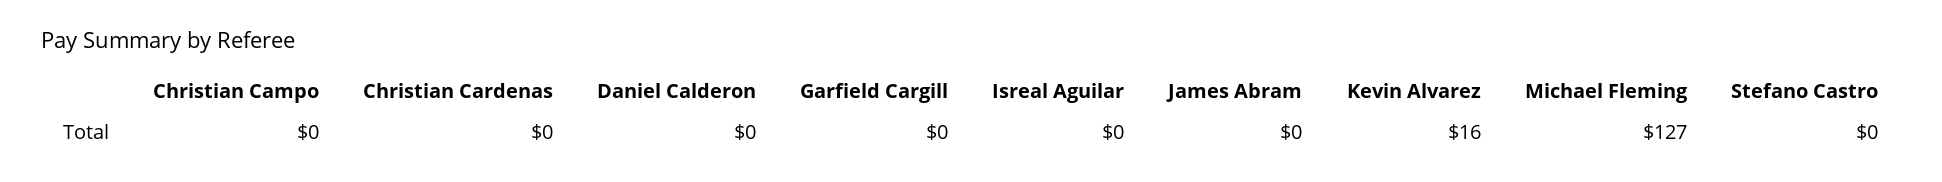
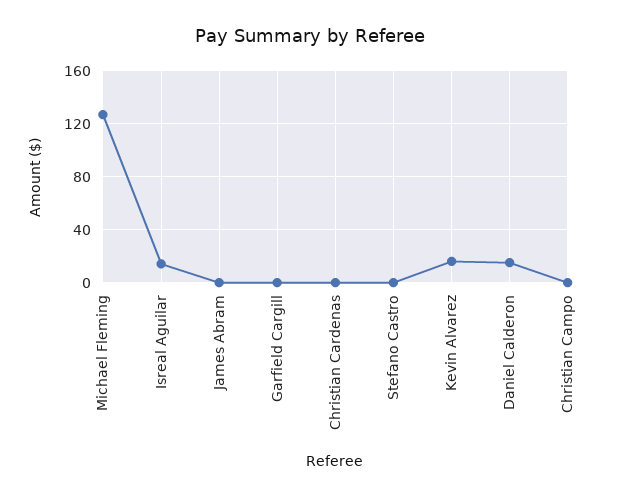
  {
    "Christian Campo": 0,
    "Christian Cardenas": 0,
-   "Daniel Calderon": 0,
+   "Daniel Calderon": 15,
    "Garfield Cargill": 0,
-   "Isreal Aguilar": 0,
+   "Isreal Aguilar": 15,
    "James Abram": 0,
    "Kevin Alvarez": 16,
    "Michael Fleming": 127,
    "Stefano Castro": 0
  }

